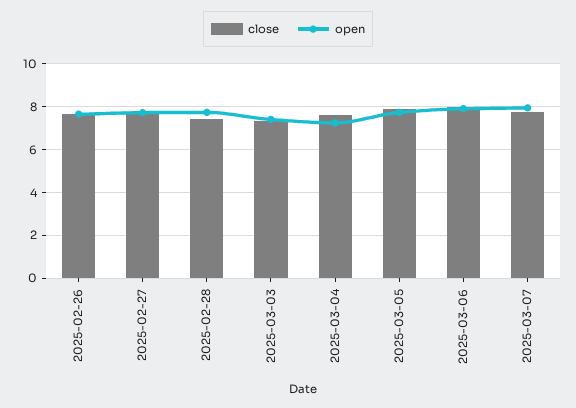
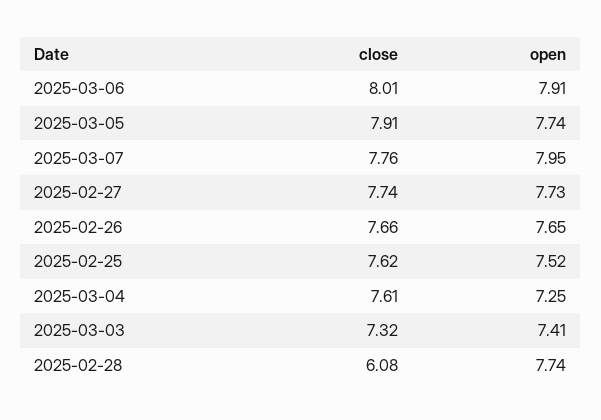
  {
    "close": {
      "2025-02-26": 7.66,
      "2025-02-27": 7.74,
-     "2025-02-28": 7.5,
+     "2025-02-28": 6.08,
      "2025-03-03": 7.32,
      "2025-03-04": 7.61,
      "2025-03-05": 7.91,
      "2025-03-06": 8.01,
-     "2025-03-07": 7.76
+     "2025-03-07": 7.76,
+     "2025-02-25": 7.62
    },
    "open": {
      "2025-02-26": 7.65,
      "2025-02-27": 7.73,
      "2025-02-28": 7.74,
      "2025-03-03": 7.41,
      "2025-03-04": 7.25,
      "2025-03-05": 7.74,
      "2025-03-06": 7.91,
-     "2025-03-07": 7.95
+     "2025-03-07": 7.95,
+     "2025-02-25": 7.52
    }
  }

